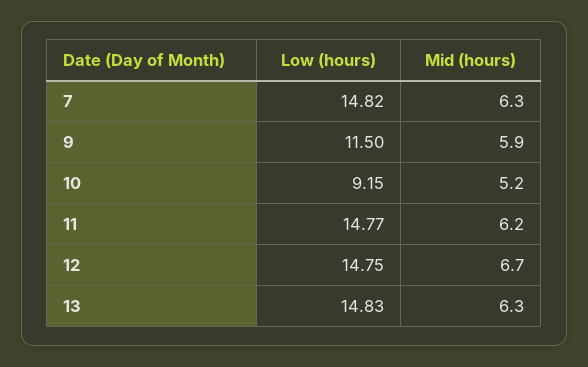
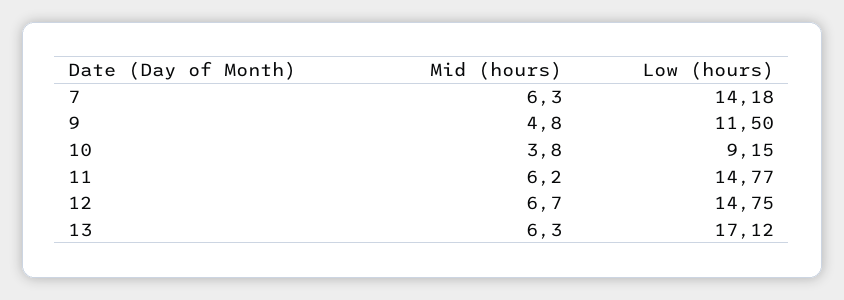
  {
    "Low (hours)": {
-     "7": 14.82,
+     "7": 14.18,
      "9": 11.5,
      "10": 9.15,
      "11": 14.77,
      "12": 14.75,
-     "13": 14.83
+     "13": 17.12
    },
    "Mid (hours)": {
      "7": 6.3,
-     "9": 5.9,
+     "9": 4.8,
-     "10": 5.2,
+     "10": 3.8,
      "11": 6.2,
      "12": 6.7,
      "13": 6.3
    }
  }

